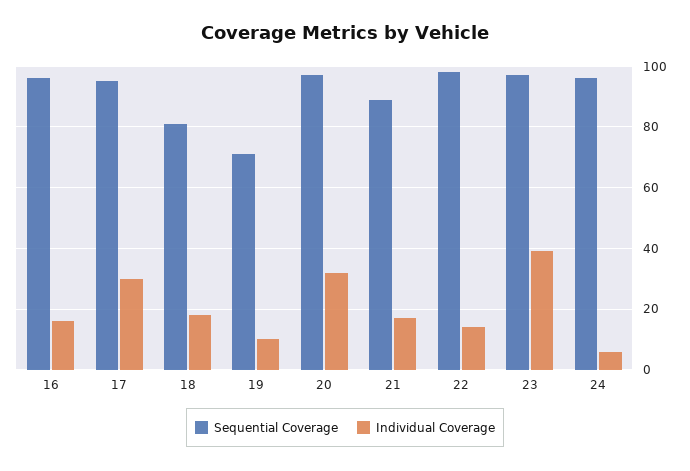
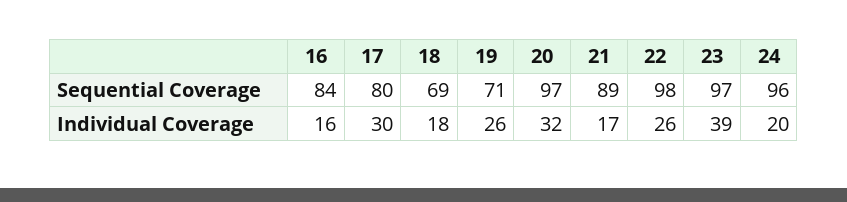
  {
    "Sequential Coverage": {
-     "16": 95,
+     "16": 84,
-     "17": 95,
+     "17": 80,
-     "18": 80,
+     "18": 69,
      "19": 71,
      "20": 97,
      "21": 89,
      "22": 98,
      "23": 97,
      "24": 96
    },
    "Individual Coverage": {
      "16": 16,
      "17": 30,
      "18": 18,
-     "19": 10,
+     "19": 26,
      "20": 32,
      "21": 17,
-     "22": 15,
+     "22": 26,
      "23": 39,
-     "24": 5
+     "24": 20
    }
  }

